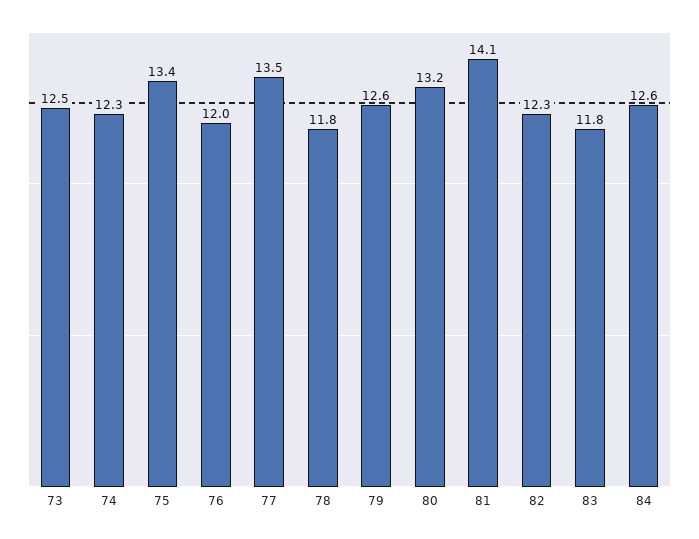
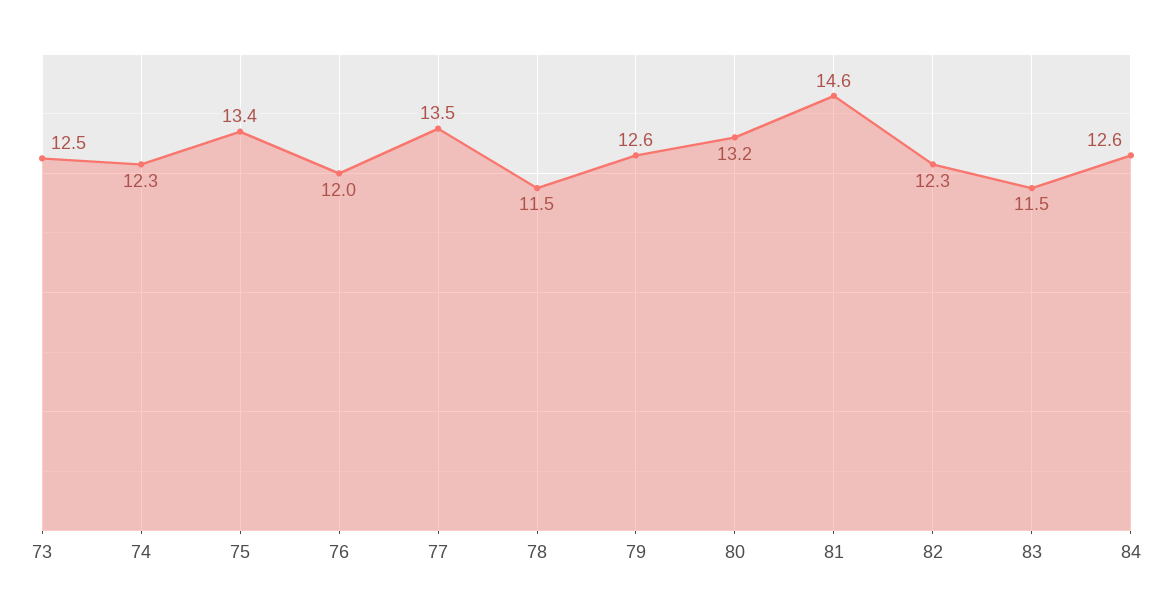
  {
    "73": 12.5,
    "74": 12.3,
    "75": 13.4,
    "76": 12,
    "77": 13.5,
-   "78": 11.8,
+   "78": 11.5,
    "79": 12.6,
    "80": 13.2,
-   "81": 14.1,
+   "81": 14.6,
    "82": 12.3,
-   "83": 11.8,
+   "83": 11.5,
    "84": 12.6
  }

